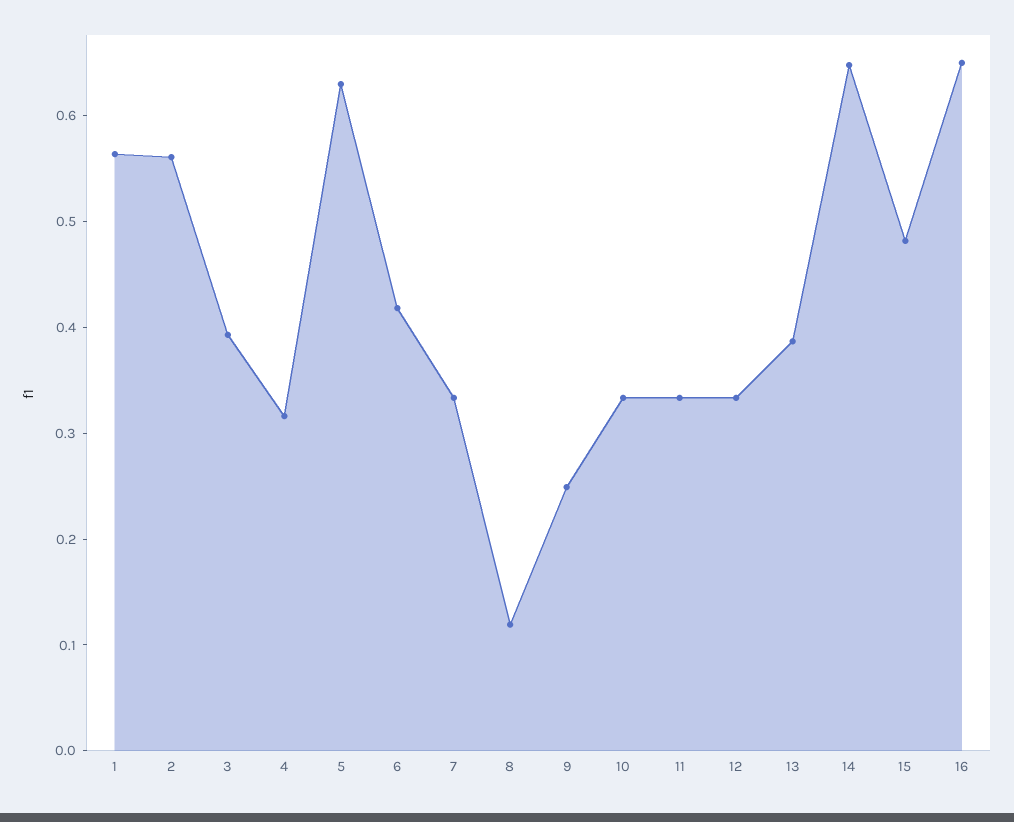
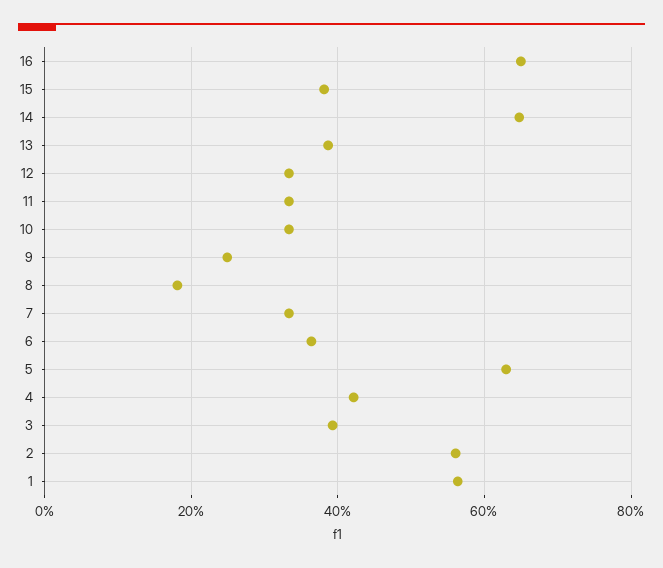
  {
    "1": 0.56,
    "2": 0.56,
    "3": 0.4,
-   "4": 0.32,
+   "4": 0.42,
    "5": 0.62,
-   "6": 0.42,
+   "6": 0.36,
    "7": 0.34,
-   "8": 0.12,
+   "8": 0.18,
    "9": 0.24,
    "10": 0.34,
    "11": 0.34,
    "12": 0.34,
    "13": 0.38,
    "14": 0.64,
-   "15": 0.48,
+   "15": 0.38,
    "16": 0.64
  }

